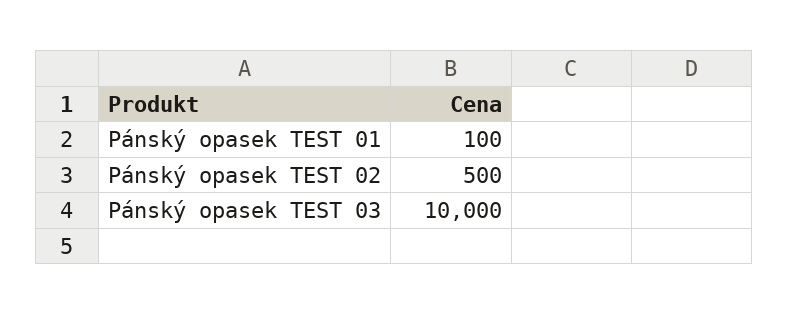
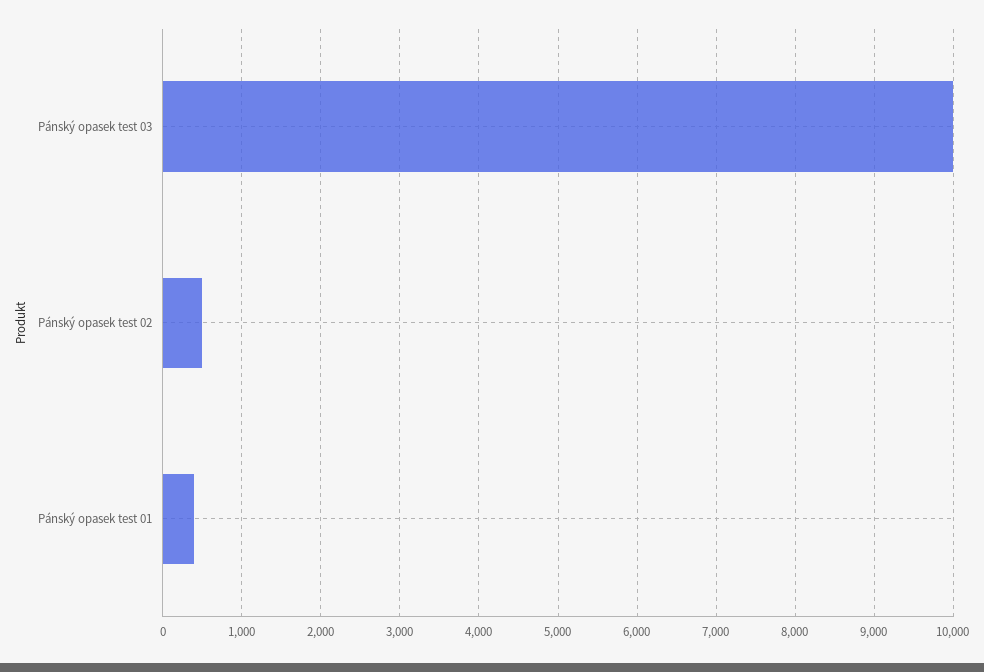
  {
-   "Pánský opasek TEST 01": 100,
+   "Pánský opasek TEST 01": 400,
    "Pánský opasek TEST 02": 500,
    "Pánský opasek TEST 03": 10000
  }

